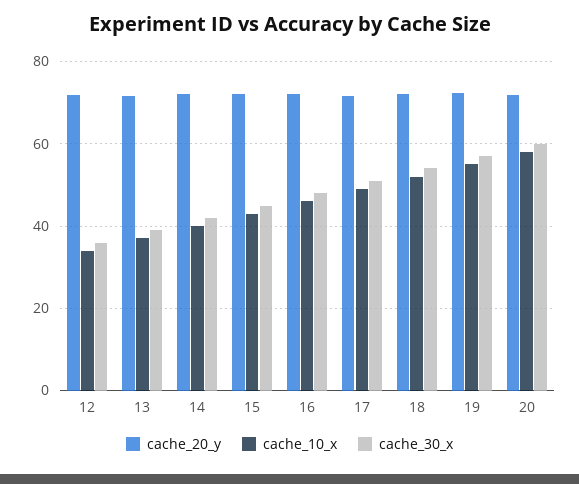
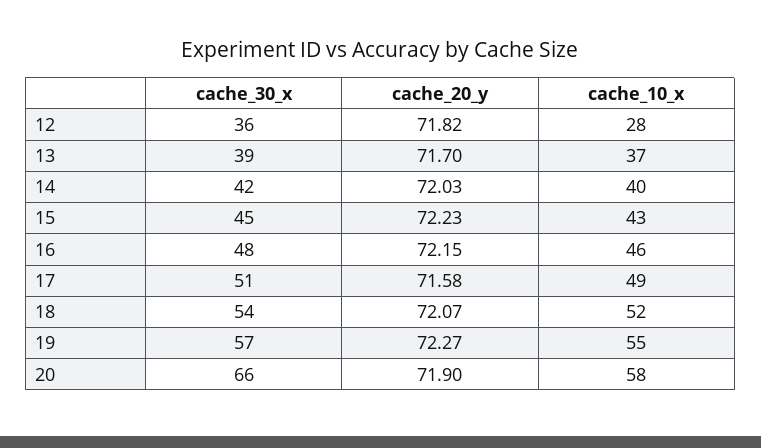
  {
    "cache_20_y": {
      "12": 71.82,
      "13": 71.7,
      "14": 72.03,
      "15": 72.23,
      "16": 72.15,
      "17": 71.58,
      "18": 72.07,
      "19": 72.27,
      "20": 71.9
    },
    "cache_10_x": {
-     "12": 34,
+     "12": 28,
      "13": 37,
      "14": 40,
      "15": 43,
      "16": 46,
      "17": 49,
      "18": 52,
      "19": 55,
      "20": 58
    },
    "cache_30_x": {
      "12": 36,
      "13": 39,
      "14": 42,
      "15": 45,
      "16": 48,
      "17": 51,
      "18": 54,
      "19": 57,
-     "20": 60
+     "20": 66
    }
  }

